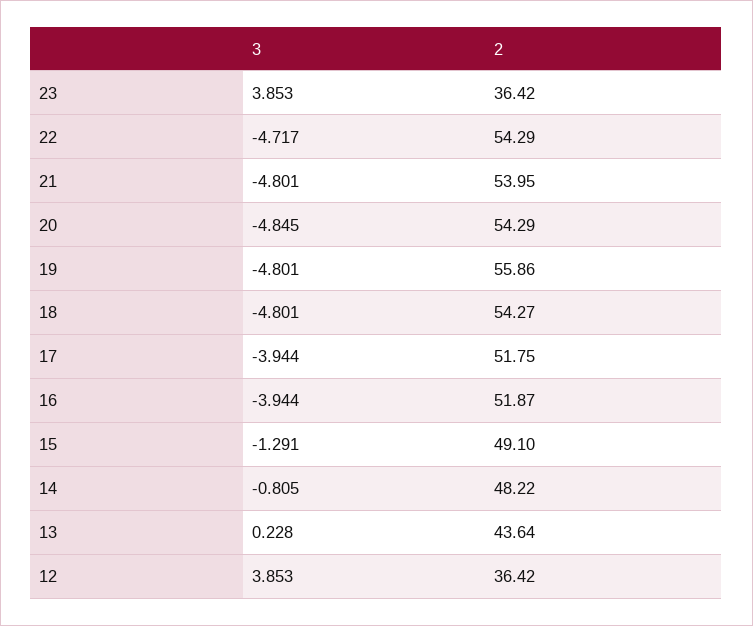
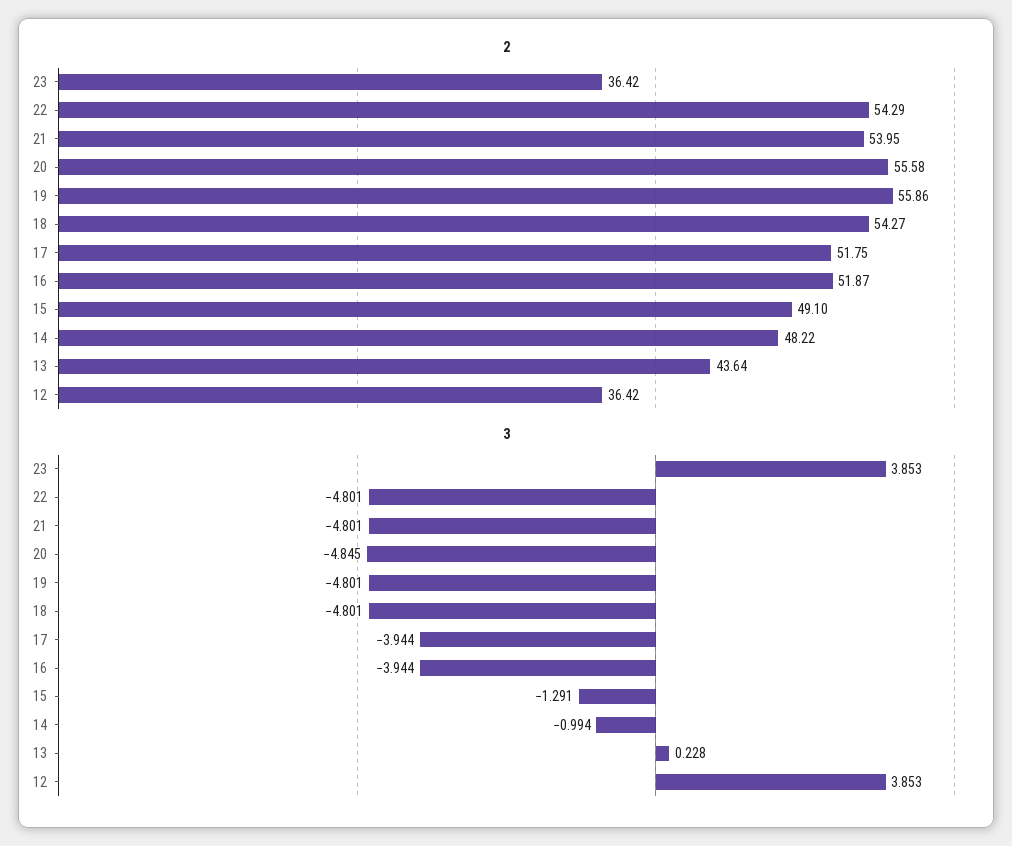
  {
    "3": {
      "23": 3.853,
-     "22": -4.717,
+     "22": -4.801,
      "21": -4.801,
      "20": -4.845,
      "19": -4.801,
      "18": -4.801,
      "17": -3.944,
      "16": -3.944,
      "15": -1.291,
-     "14": -0.805,
+     "14": -0.994,
      "13": 0.228,
      "12": 3.853
    },
    "2": {
      "23": 36.42,
      "22": 54.29,
      "21": 53.95,
-     "20": 54.29,
+     "20": 55.58,
      "19": 55.86,
      "18": 54.27,
      "17": 51.75,
      "16": 51.87,
      "15": 49.1,
      "14": 48.22,
      "13": 43.64,
      "12": 36.42
    }
  }

